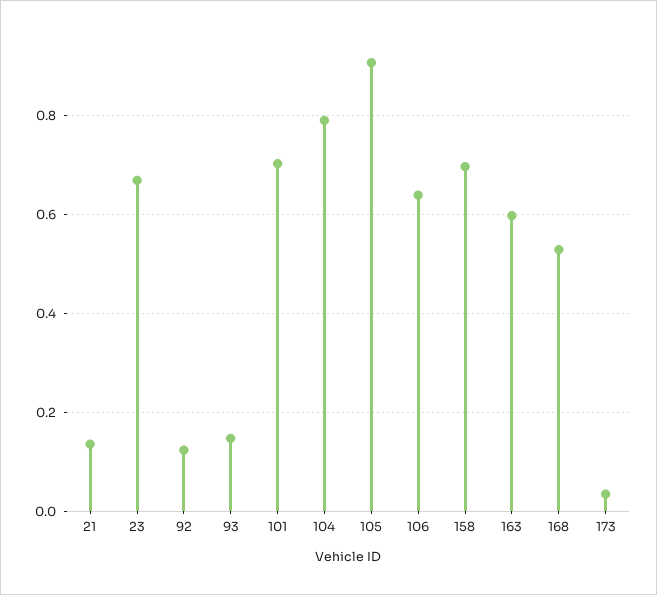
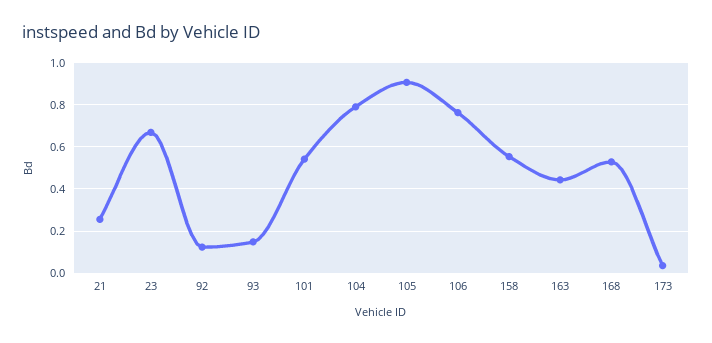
  {
-   "21": 0.14,
+   "21": 0.25,
    "23": 0.66,
    "92": 0.12,
    "93": 0.14,
-   "101": 0.7,
+   "101": 0.55,
    "104": 0.8,
    "105": 0.9,
-   "106": 0.64,
+   "106": 0.75,
-   "158": 0.7,
+   "158": 0.55,
-   "163": 0.6,
+   "163": 0.45,
    "168": 0.52,
    "173": 0.04
  }

